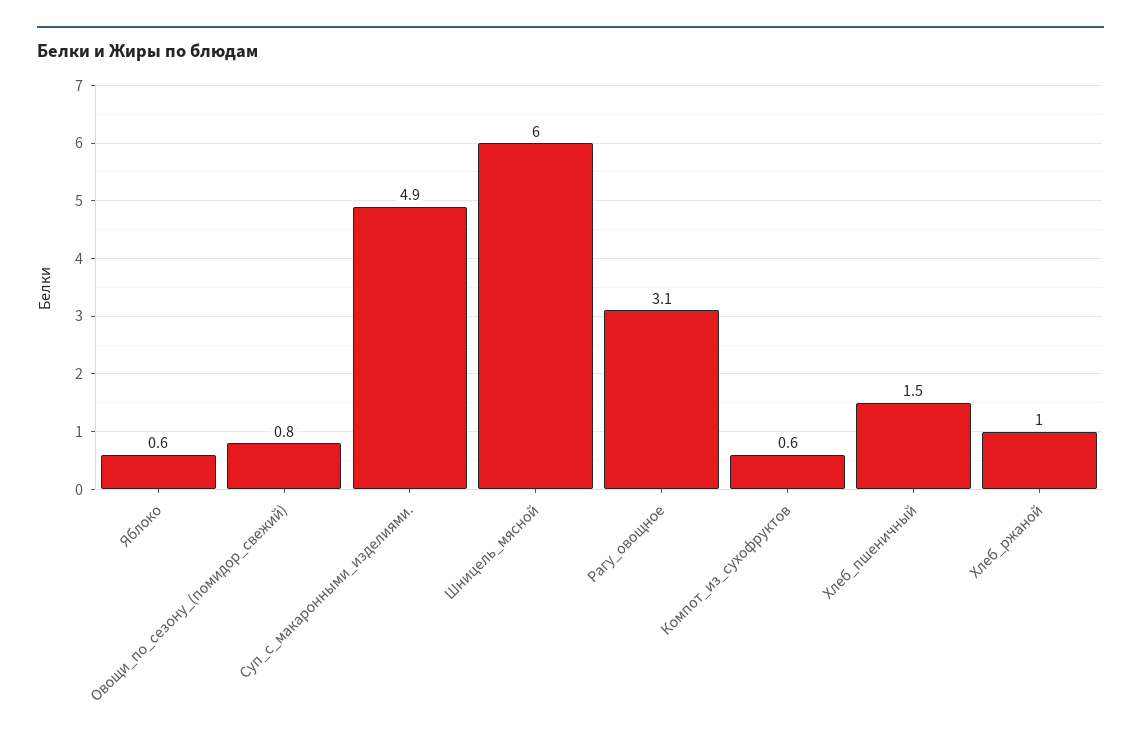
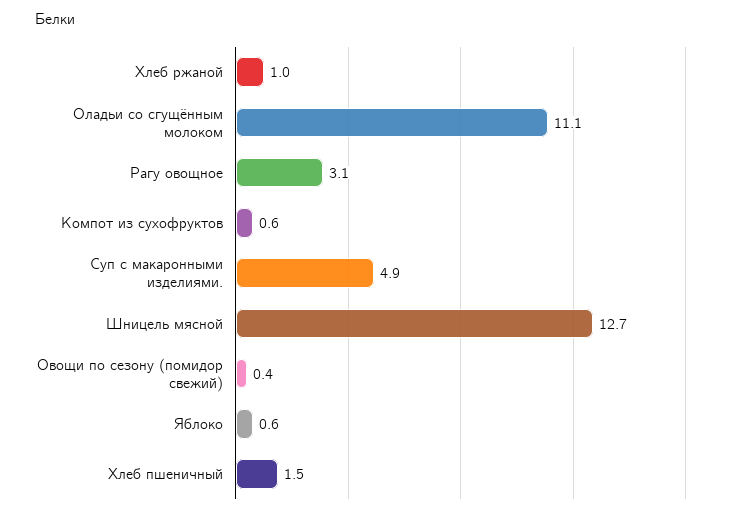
  {
    "Яблоко": 0.6,
-   "Овощи_по_сезону_(помидор_свежий)": 0.8,
+   "Овощи_по_сезону_(помидор_свежий)": 0.4,
    "Суп_с_макаронными_изделиями.": 4.9,
-   "Шницель_мясной": 6,
+   "Шницель_мясной": 12.7,
    "Рагу_овощное": 3.1,
    "Компот_из_сухофруктов": 0.6,
    "Хлеб_пшеничный": 1.5,
-   "Хлеб_ржаной": 1
+   "Хлеб_ржаной": 1,
+   "Оладьи со сгущённым молоком": 11.1
  }

